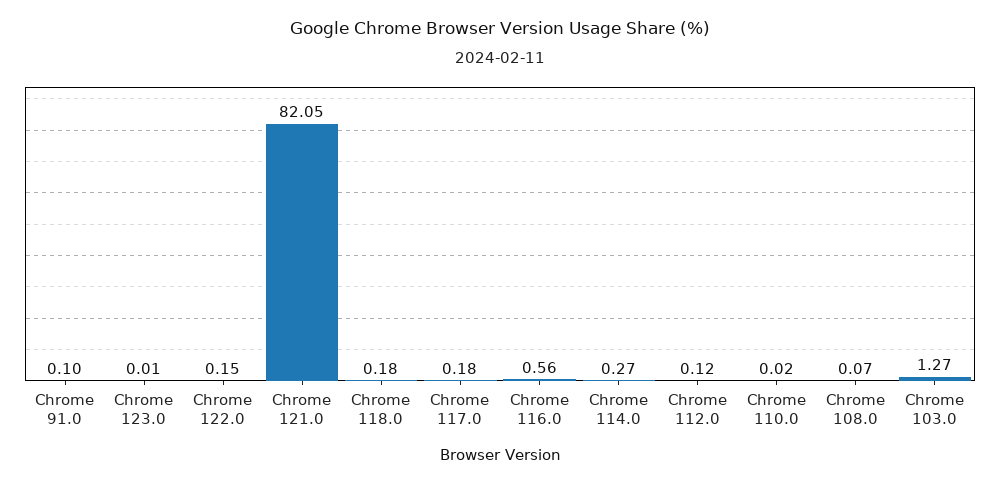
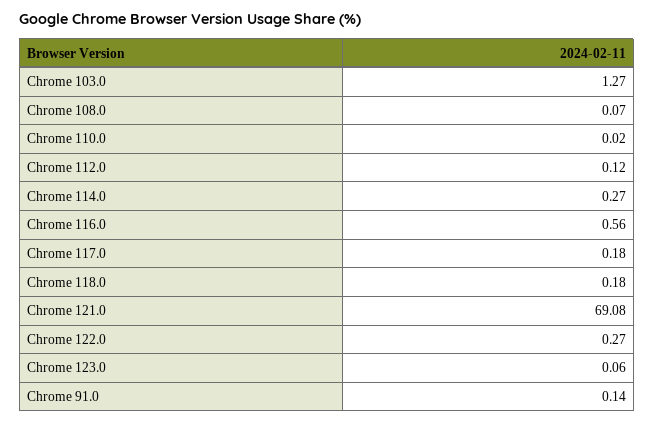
  {
-   "Chrome 91.0": 0.1,
+   "Chrome 91.0": 0.14,
-   "Chrome 123.0": 0.01,
+   "Chrome 123.0": 0.06,
-   "Chrome 122.0": 0.15,
+   "Chrome 122.0": 0.27,
-   "Chrome 121.0": 82.05,
+   "Chrome 121.0": 69.08,
    "Chrome 118.0": 0.18,
    "Chrome 117.0": 0.18,
    "Chrome 116.0": 0.56,
    "Chrome 114.0": 0.27,
    "Chrome 112.0": 0.12,
    "Chrome 110.0": 0.02,
    "Chrome 108.0": 0.07,
    "Chrome 103.0": 1.27
  }

